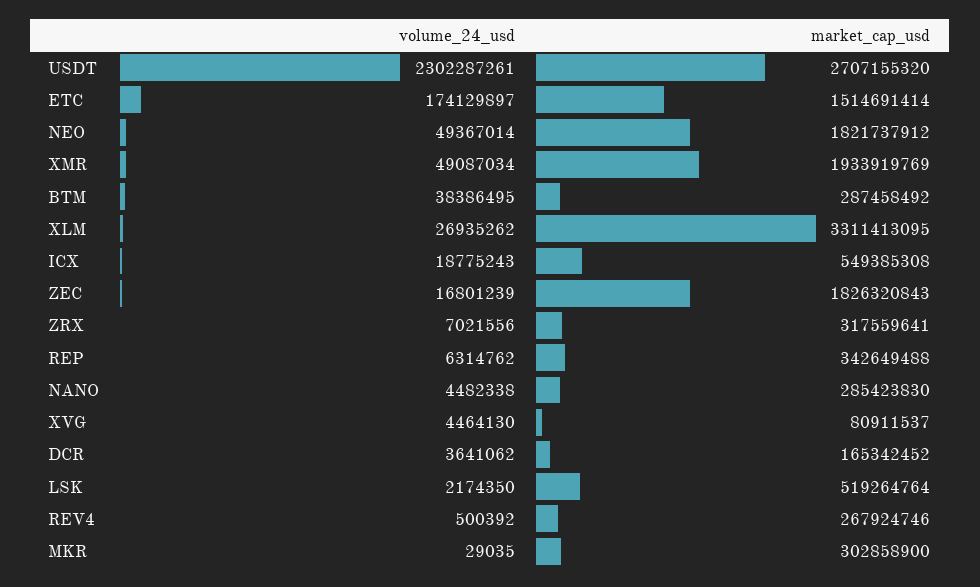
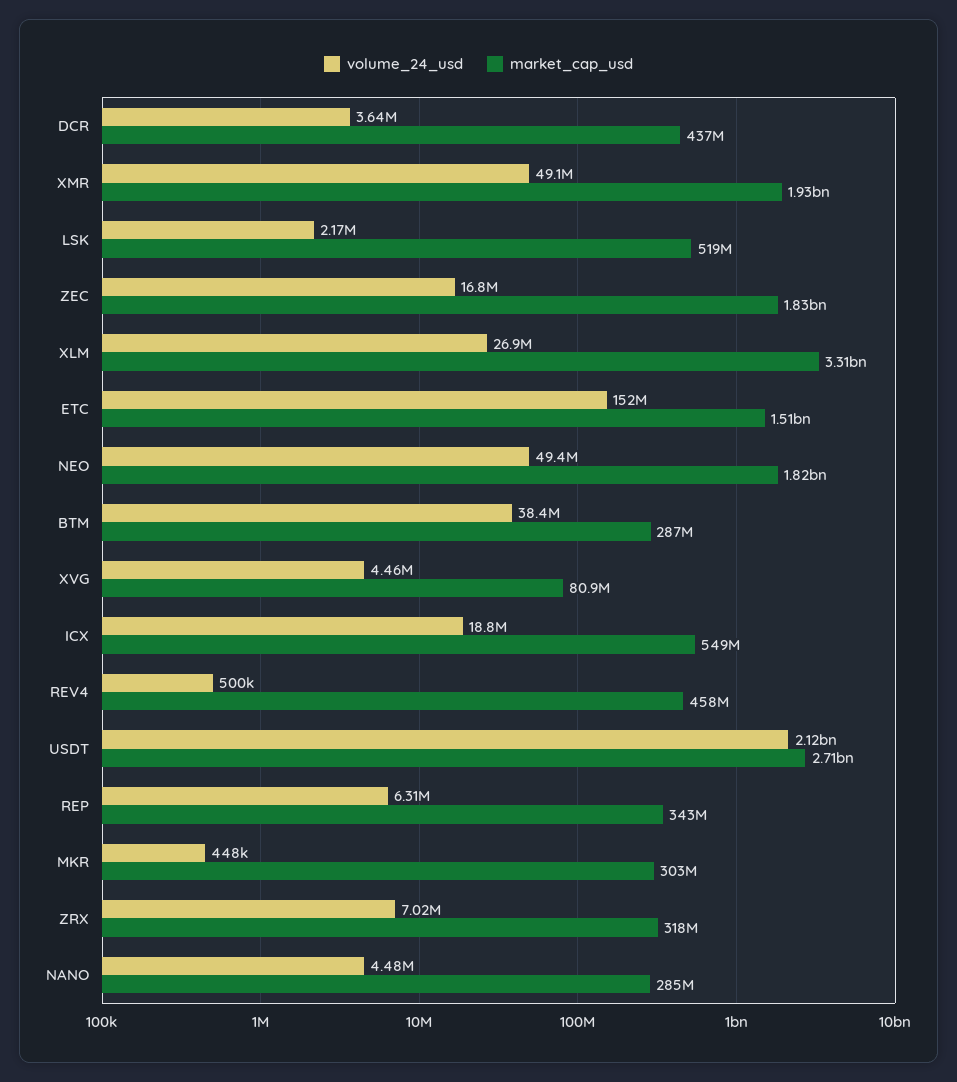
  {
    "volume_24_usd": {
-     "USDT": 2302287261,
+     "USDT": 2120000000,
-     "ETC": 174129897,
+     "ETC": 152000000,
      "NEO": 49367014,
      "XMR": 49087034,
      "BTM": 38386495,
      "XLM": 26935262,
      "ICX": 18775243,
      "ZEC": 16801239,
      "ZRX": 7021556,
      "REP": 6314762,
      "NANO": 4482338,
      "XVG": 4464130,
      "DCR": 3641062,
      "LSK": 2174350,
      "REV4": 500392,
-     "MKR": 29035
+     "MKR": 448000
    },
    "market_cap_usd": {
      "USDT": 2707155320,
      "ETC": 1514691414,
      "NEO": 1821737912,
      "XMR": 1933919769,
      "BTM": 287458492,
      "XLM": 3311413095,
      "ICX": 549385308,
      "ZEC": 1826320843,
      "ZRX": 317559641,
      "REP": 342649488,
      "NANO": 285423830,
      "XVG": 80911537,
-     "DCR": 165342452,
+     "DCR": 437000000,
      "LSK": 519264764,
-     "REV4": 267924746,
+     "REV4": 458000000,
      "MKR": 302858900
    }
  }

